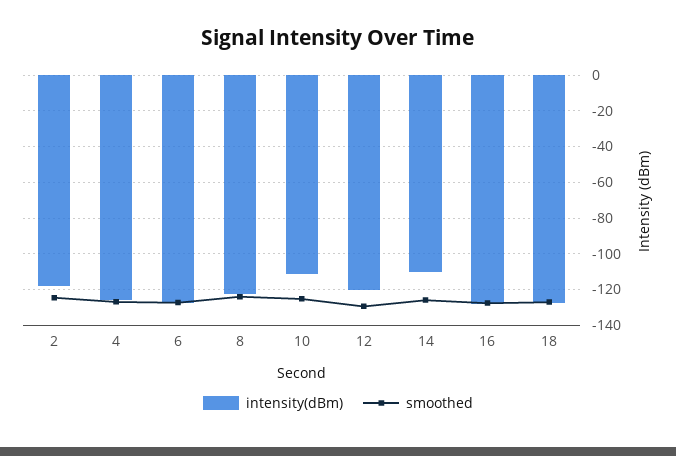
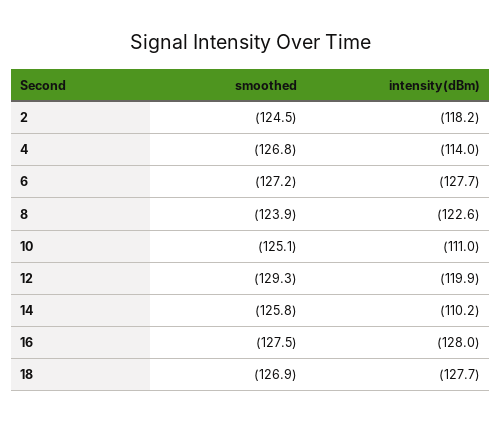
  {
    "intensity(dBm)": {
      "2": -118.2,
-     "4": -125,
+     "4": -114,
      "6": -127.7,
      "8": -122.6,
      "10": -111,
      "12": -119.9,
      "14": -110.2,
      "16": -128,
      "18": -127.7
    },
    "smoothed": {
      "2": -124.5,
      "4": -126.8,
      "6": -127.2,
      "8": -123.9,
      "10": -125.1,
      "12": -129.3,
      "14": -125.8,
      "16": -127.5,
      "18": -126.9
    }
  }

